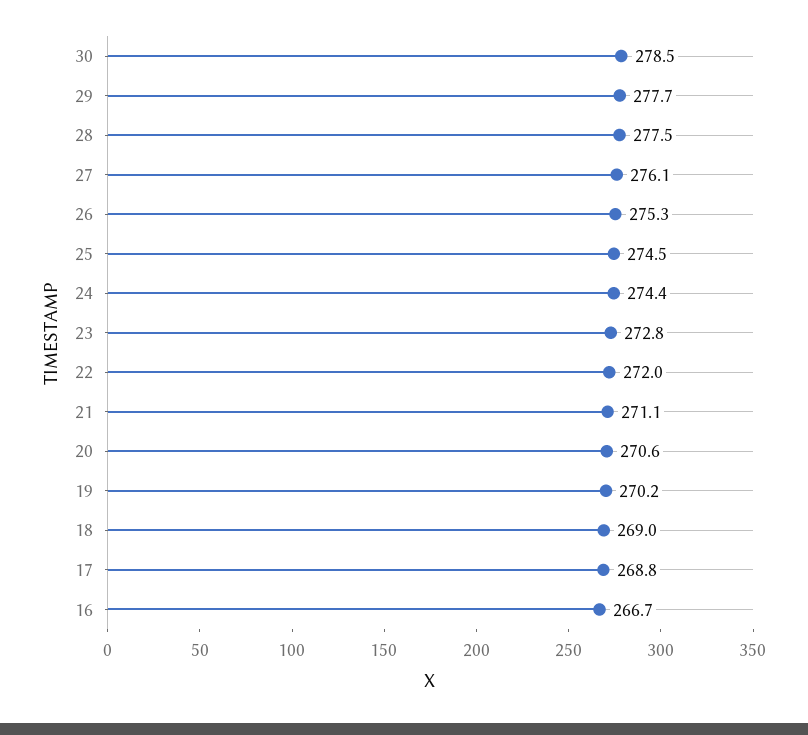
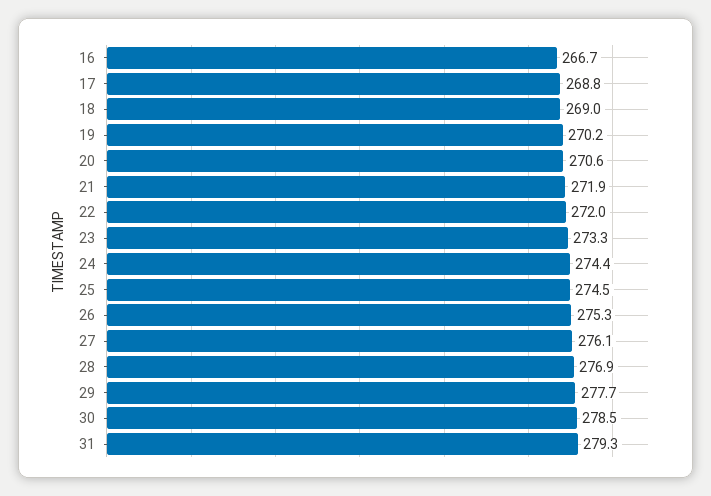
  {
    "30": 278.5,
    "29": 277.7,
-   "28": 277.5,
+   "28": 276.9,
    "27": 276.1,
    "26": 275.3,
    "25": 274.5,
    "24": 274.4,
-   "23": 272.8,
+   "23": 273.3,
    "22": 272,
-   "21": 271.1,
+   "21": 271.9,
    "20": 270.6,
    "19": 270.2,
    "18": 269,
    "17": 268.8,
-   "16": 266.7
+   "16": 266.7,
+   "31": 279.3
  }

